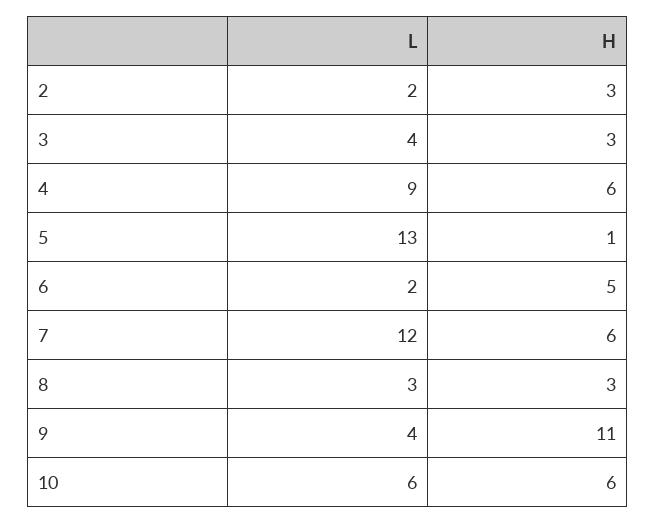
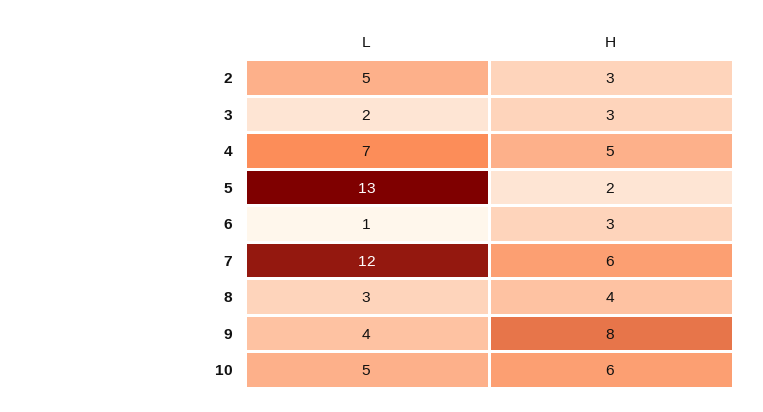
  {
    "L": {
-     "2": 2,
+     "2": 5,
-     "3": 4,
+     "3": 2,
-     "4": 9,
+     "4": 7,
      "5": 13,
-     "6": 2,
+     "6": 1,
      "7": 12,
      "8": 3,
      "9": 4,
-     "10": 6
+     "10": 5
    },
    "H": {
      "2": 3,
      "3": 3,
-     "4": 6,
+     "4": 5,
-     "5": 1,
+     "5": 2,
-     "6": 5,
+     "6": 3,
      "7": 6,
-     "8": 3,
+     "8": 4,
-     "9": 11,
+     "9": 8,
      "10": 6
    }
  }

